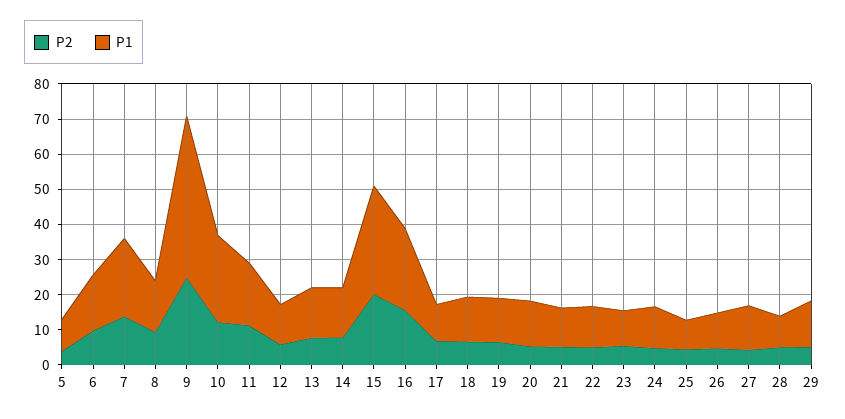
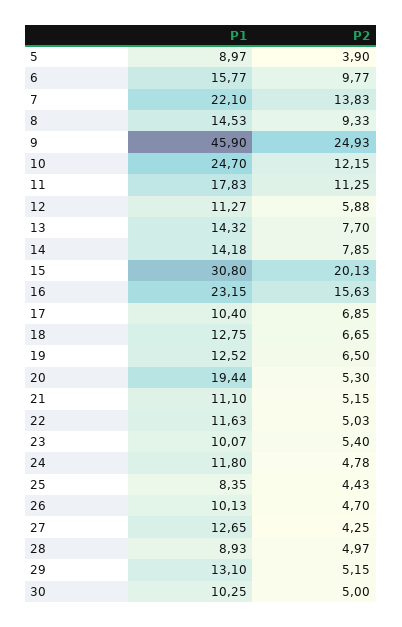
  {
    "P2": {
      "5": 3.9,
      "6": 9.77,
      "7": 13.83,
      "8": 9.33,
      "9": 24.93,
      "10": 12.15,
      "11": 11.25,
      "12": 5.88,
      "13": 7.7,
      "14": 7.85,
      "15": 20.13,
      "16": 15.63,
      "17": 6.85,
      "18": 6.65,
      "19": 6.5,
      "20": 5.3,
      "21": 5.15,
      "22": 5.03,
      "23": 5.4,
      "24": 4.78,
      "25": 4.43,
      "26": 4.7,
      "27": 4.25,
      "28": 4.97,
-     "29": 5.15
+     "29": 5.15,
+     "30": 5
    },
    "P1": {
      "5": 8.97,
      "6": 15.77,
      "7": 22.1,
      "8": 14.53,
      "9": 45.9,
      "10": 24.7,
      "11": 17.83,
      "12": 11.27,
      "13": 14.32,
      "14": 14.18,
      "15": 30.8,
      "16": 23.15,
      "17": 10.4,
      "18": 12.75,
      "19": 12.52,
-     "20": 12.5,
+     "20": 19.44,
      "21": 11.1,
      "22": 11.63,
      "23": 10.07,
      "24": 11.8,
      "25": 8.35,
      "26": 10.13,
      "27": 12.65,
      "28": 8.93,
-     "29": 13.1
+     "29": 13.1,
+     "30": 10.25
    }
  }

